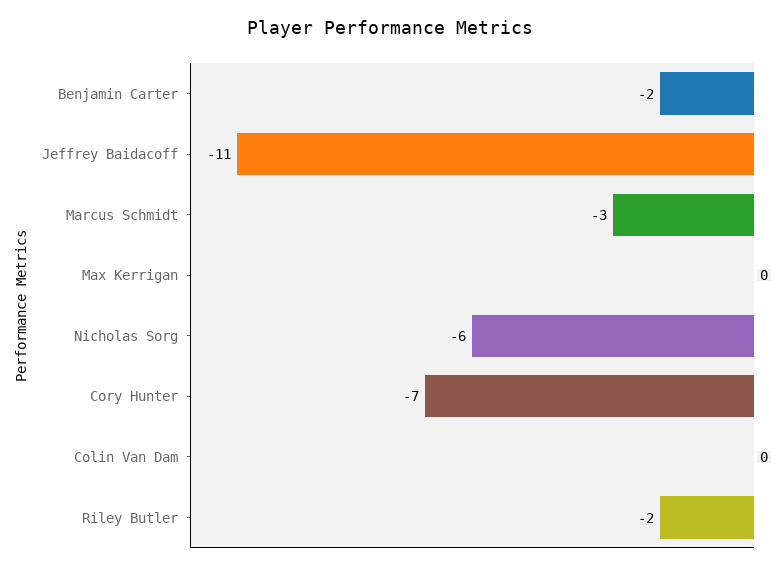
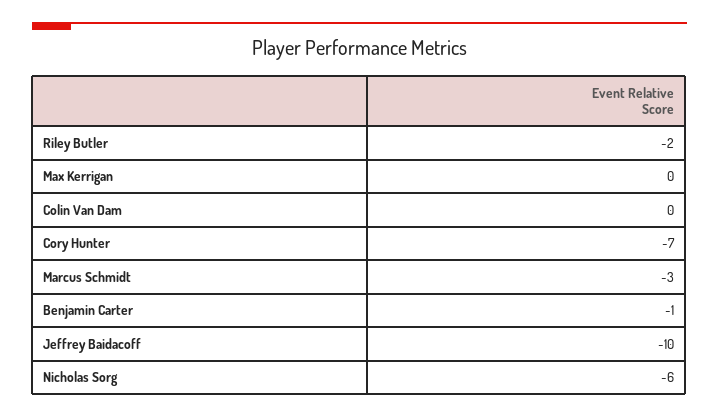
  {
-   "Benjamin Carter": -2,
+   "Benjamin Carter": -1,
-   "Jeffrey Baidacoff": -11,
+   "Jeffrey Baidacoff": -10,
    "Marcus Schmidt": -3,
    "Max Kerrigan": 0,
    "Nicholas Sorg": -6,
    "Cory Hunter": -7,
    "Colin Van Dam": 0,
    "Riley Butler": -2
  }

